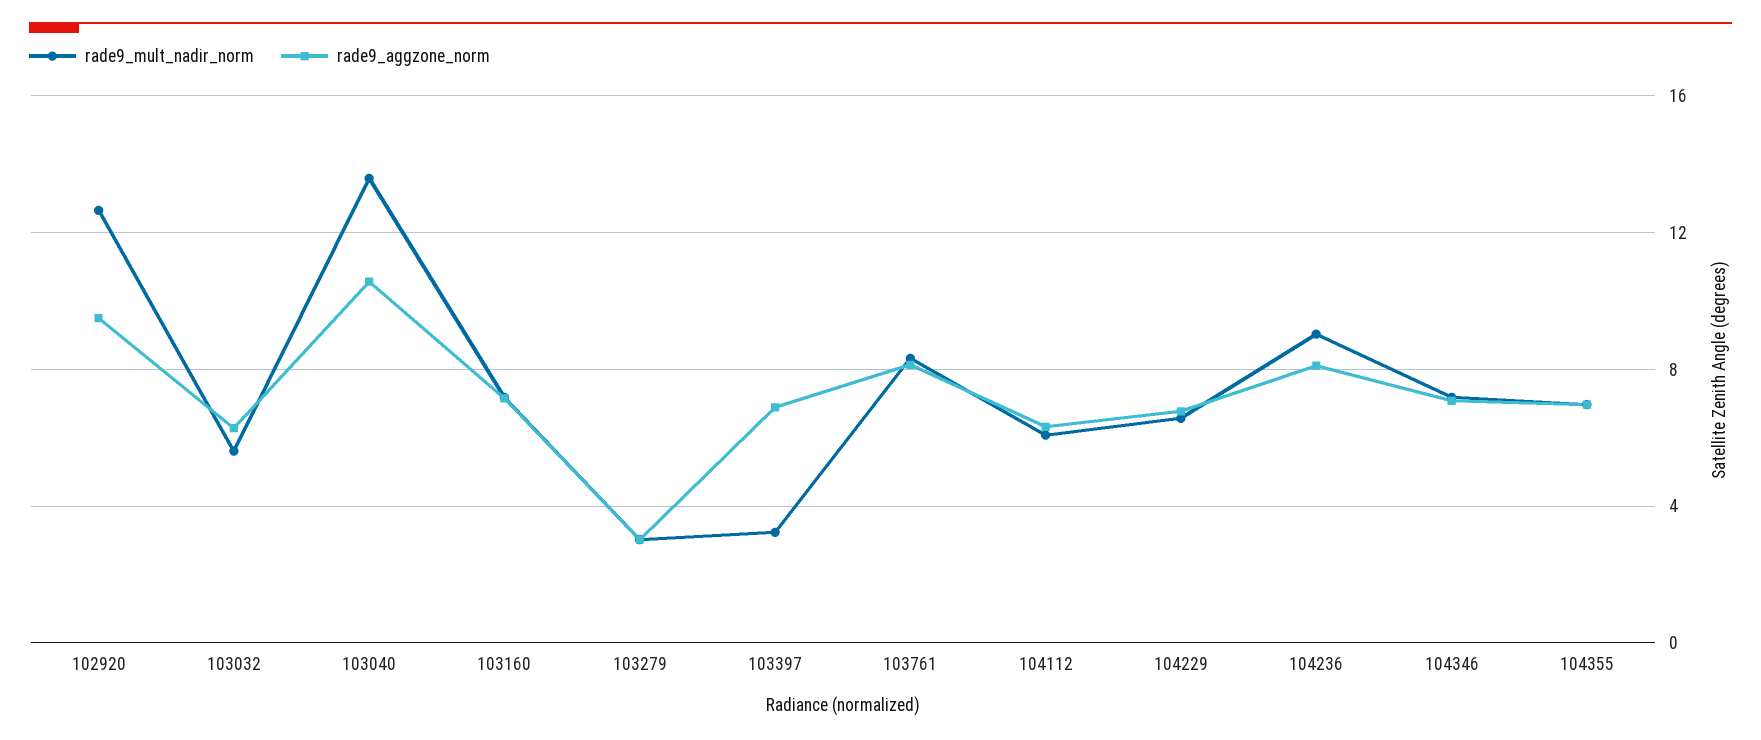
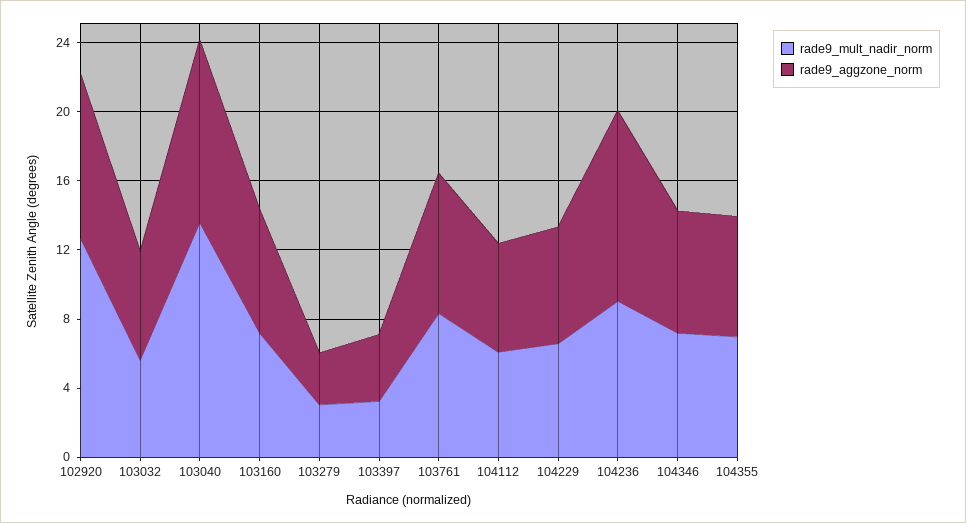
  {
    "rade9_mult_nadir_norm": {
      "102920": 12.5,
      "103032": 5.5,
      "103040": 13.5,
      "103160": 7,
      "103279": 3,
      "103397": 3,
      "103761": 8.5,
      "104112": 6,
      "104229": 6.5,
      "104236": 9,
      "104346": 7,
      "104355": 7
    },
    "rade9_aggzone_norm": {
      "102920": 9.5,
      "103032": 6.5,
      "103040": 10.5,
      "103160": 7,
      "103279": 3,
-     "103397": 7,
+     "103397": 4,
      "103761": 8,
      "104112": 6.5,
      "104229": 7,
-     "104236": 8,
+     "104236": 11,
      "104346": 7,
      "104355": 7
    }
  }

